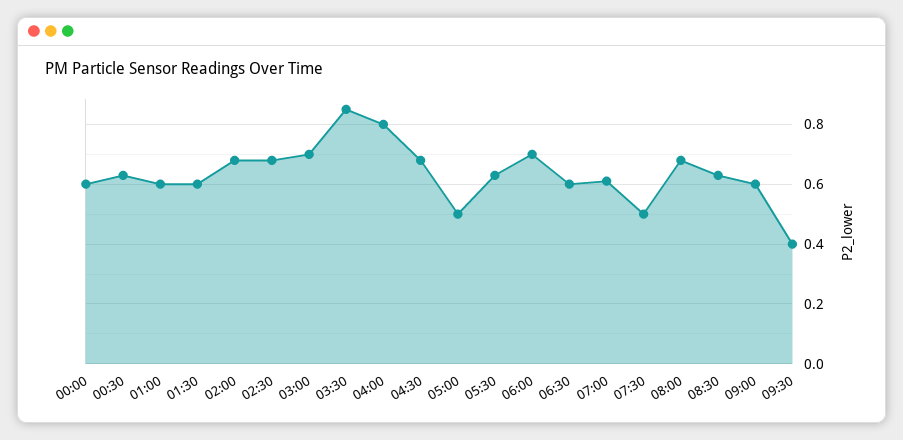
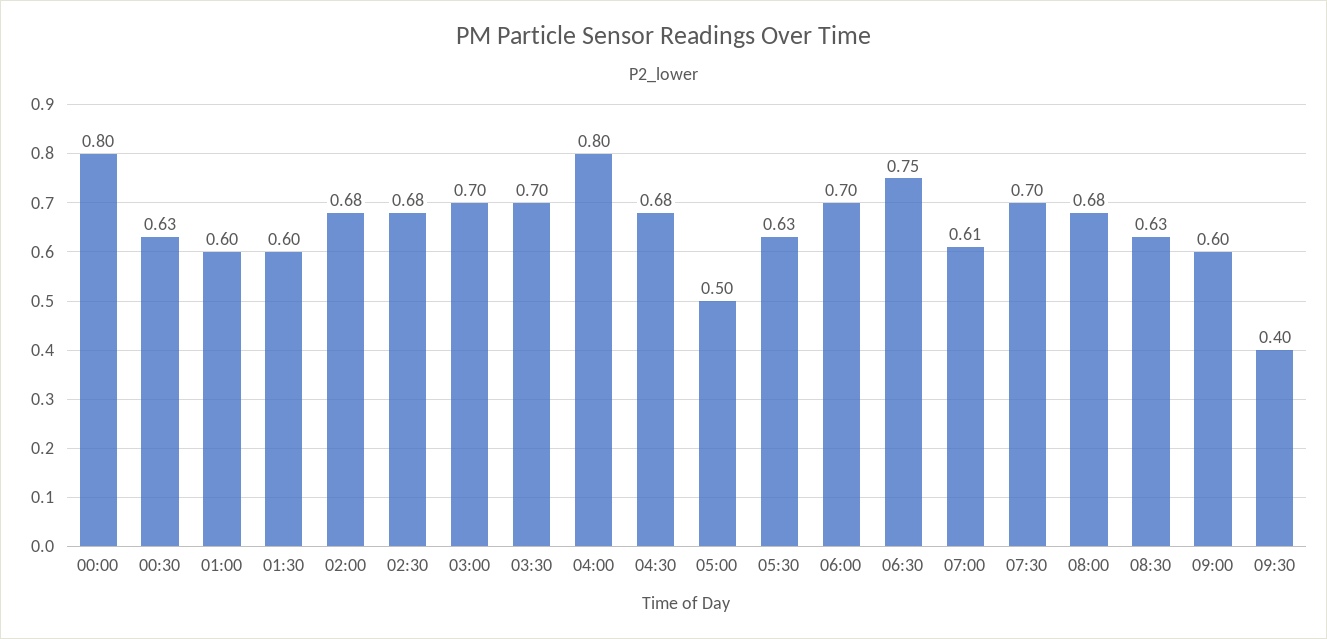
  {
-   "00:00": 0.6,
+   "00:00": 0.8,
    "00:30": 0.63,
    "01:00": 0.6,
    "01:30": 0.6,
    "02:00": 0.68,
    "02:30": 0.68,
    "03:00": 0.7,
-   "03:30": 0.85,
+   "03:30": 0.7,
    "04:00": 0.8,
    "04:30": 0.68,
    "05:00": 0.5,
    "05:30": 0.63,
    "06:00": 0.7,
-   "06:30": 0.6,
+   "06:30": 0.75,
    "07:00": 0.61,
-   "07:30": 0.5,
+   "07:30": 0.7,
    "08:00": 0.68,
    "08:30": 0.63,
    "09:00": 0.6,
    "09:30": 0.4
  }

